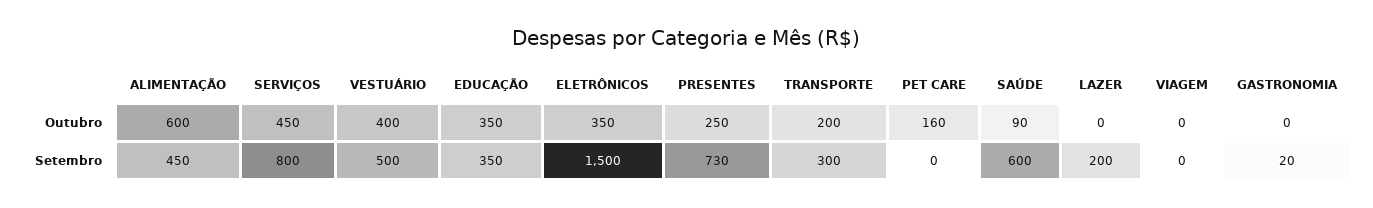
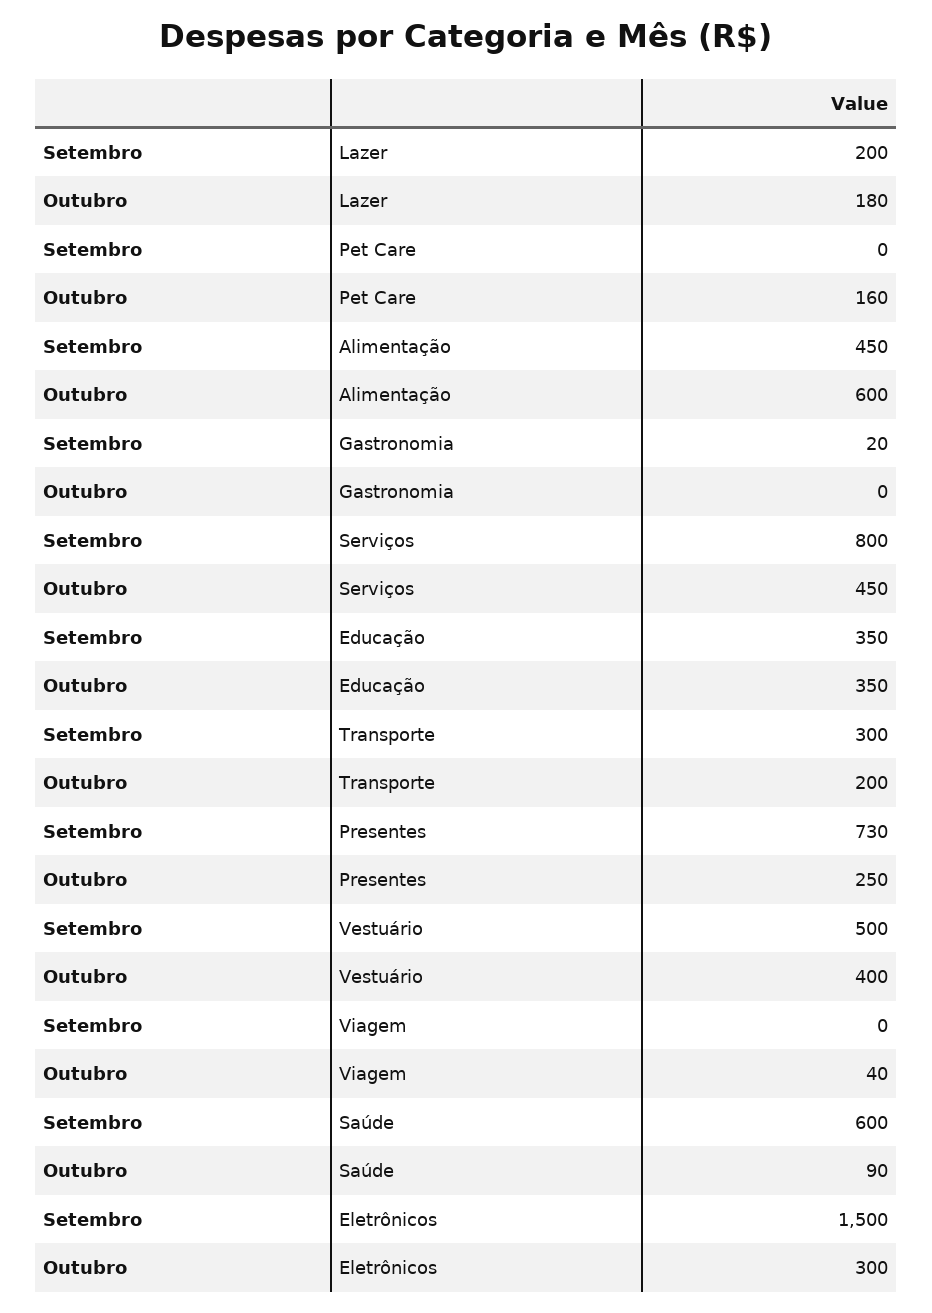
  {
    "ALIMENTAÇÃO": {
      "Outubro": 600,
      "Setembro": 450
    },
    "SERVIÇOS": {
      "Outubro": 450,
      "Setembro": 800
    },
    "VESTUÁRIO": {
      "Outubro": 400,
      "Setembro": 500
    },
    "EDUCAÇÃO": {
      "Outubro": 350,
      "Setembro": 350
    },
    "ELETRÔNICOS": {
-     "Outubro": 350,
+     "Outubro": 300,
      "Setembro": 1500
    },
    "PRESENTES": {
      "Outubro": 250,
      "Setembro": 730
    },
    "TRANSPORTE": {
      "Outubro": 200,
      "Setembro": 300
    },
    "PET CARE": {
      "Outubro": 160,
      "Setembro": 0
    },
    "SAÚDE": {
      "Outubro": 90,
      "Setembro": 600
    },
    "LAZER": {
-     "Outubro": 0,
+     "Outubro": 180,
      "Setembro": 200
    },
    "VIAGEM": {
-     "Outubro": 0,
+     "Outubro": 40,
      "Setembro": 0
    },
    "GASTRONOMIA": {
      "Outubro": 0,
      "Setembro": 20
    }
  }

